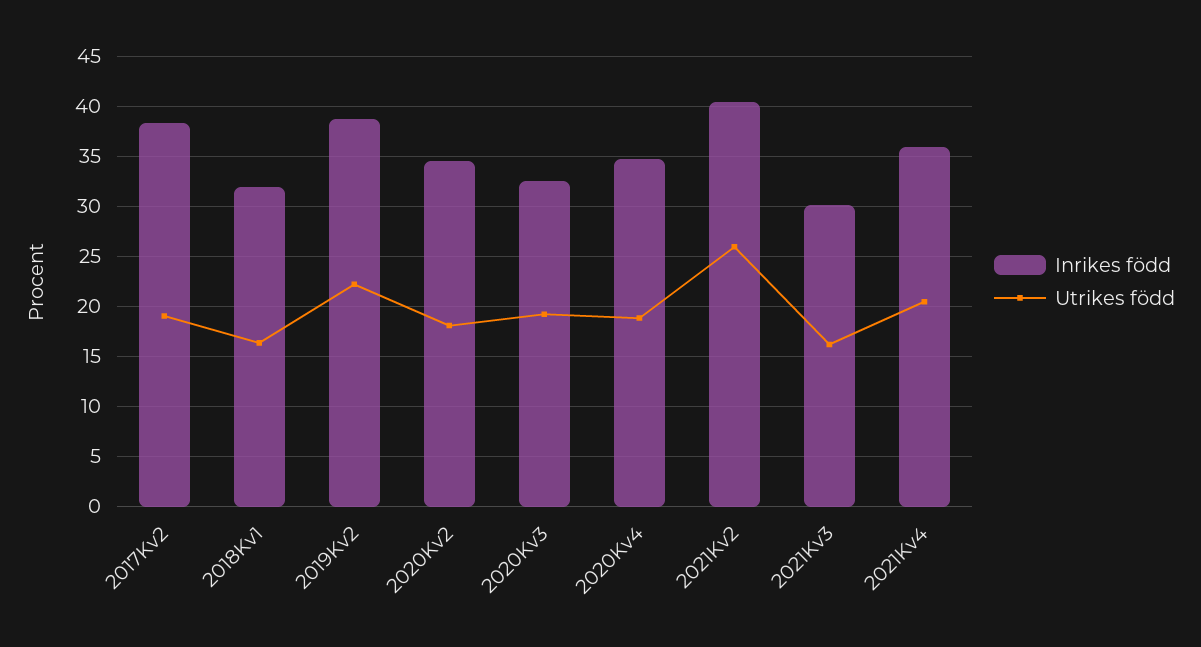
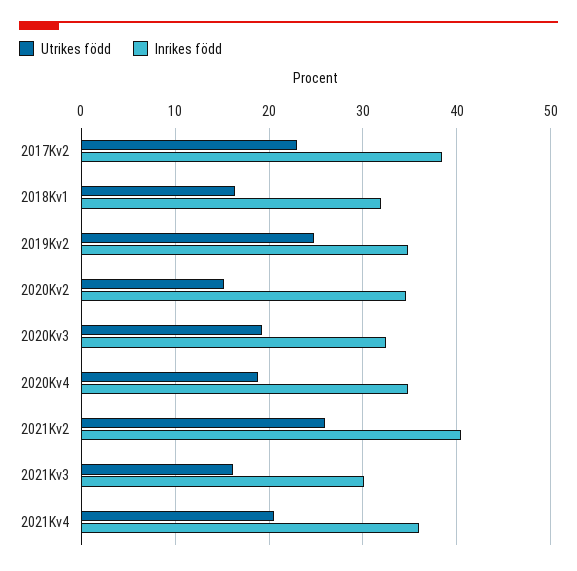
  {
    "Inrikes född": {
      "2017Kv2": 38,
      "2018Kv1": 32,
-     "2019Kv2": 39,
+     "2019Kv2": 35,
      "2020Kv2": 35,
      "2020Kv3": 33,
      "2020Kv4": 35,
      "2021Kv2": 40,
      "2021Kv3": 30,
      "2021Kv4": 36
    },
    "Utrikes född": {
-     "2017Kv2": 19,
+     "2017Kv2": 23,
      "2018Kv1": 16,
-     "2019Kv2": 22,
+     "2019Kv2": 25,
-     "2020Kv2": 18,
+     "2020Kv2": 15,
      "2020Kv3": 19,
      "2020Kv4": 19,
      "2021Kv2": 26,
      "2021Kv3": 16,
      "2021Kv4": 20
    }
  }

